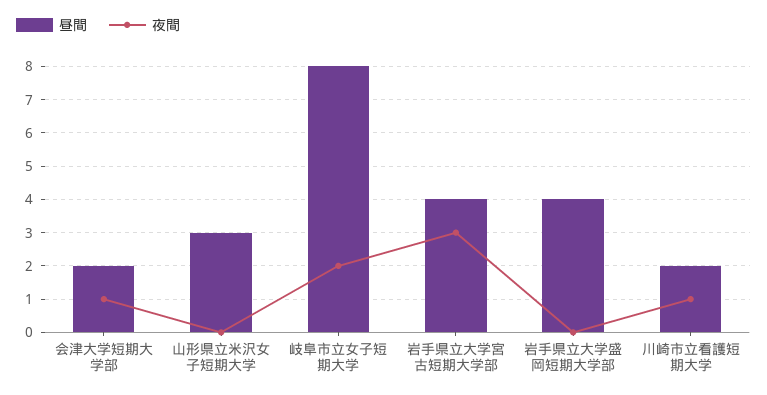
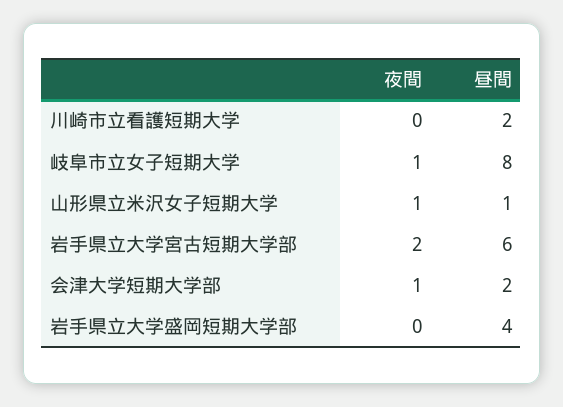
  {
    "昼間": {
      "会津大学短期大学部": 2,
-     "山形県立米沢女子短期大学": 3,
+     "山形県立米沢女子短期大学": 1,
      "岐阜市立女子短期大学": 8,
-     "岩手県立大学宮古短期大学部": 4,
+     "岩手県立大学宮古短期大学部": 6,
      "岩手県立大学盛岡短期大学部": 4,
      "川崎市立看護短期大学": 2
    },
    "夜間": {
      "会津大学短期大学部": 1,
-     "山形県立米沢女子短期大学": 0,
+     "山形県立米沢女子短期大学": 1,
-     "岐阜市立女子短期大学": 2,
+     "岐阜市立女子短期大学": 1,
-     "岩手県立大学宮古短期大学部": 3,
+     "岩手県立大学宮古短期大学部": 2,
      "岩手県立大学盛岡短期大学部": 0,
-     "川崎市立看護短期大学": 1
+     "川崎市立看護短期大学": 0
    }
  }

